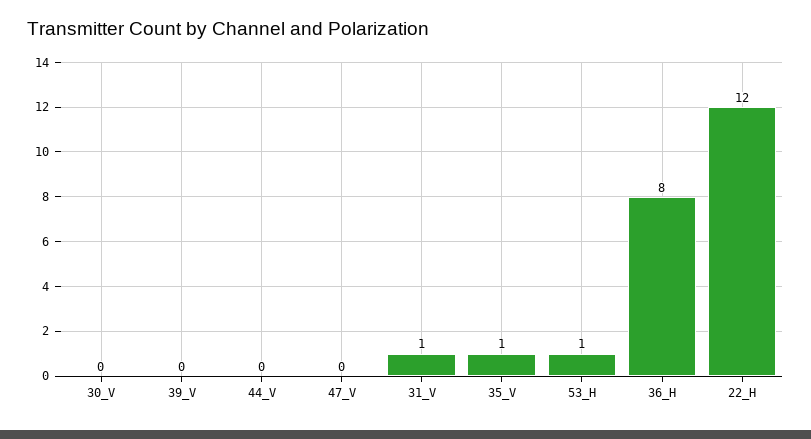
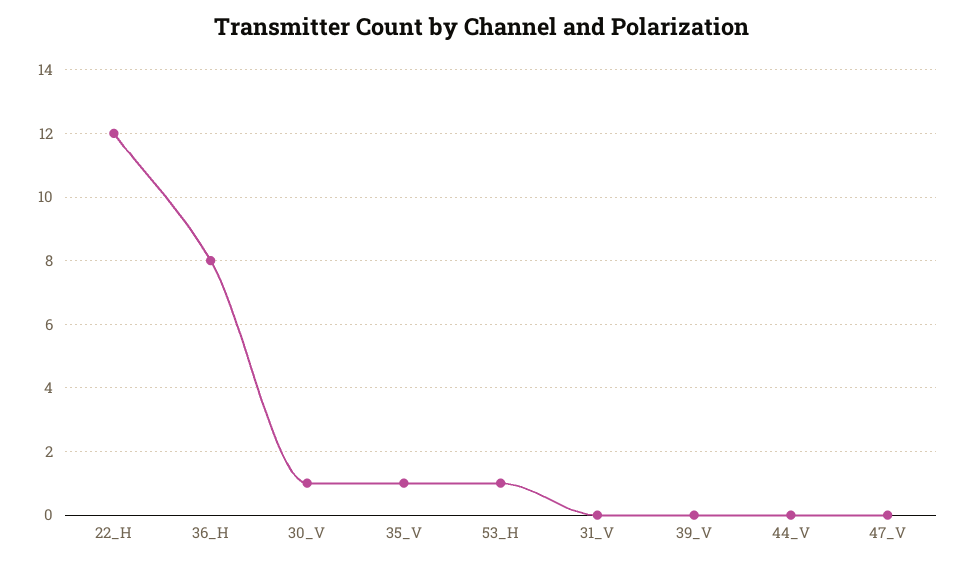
  {
-   "30_V": 0,
+   "30_V": 1,
    "39_V": 0,
    "44_V": 0,
    "47_V": 0,
-   "31_V": 1,
+   "31_V": 0,
    "35_V": 1,
    "53_H": 1,
    "36_H": 8,
    "22_H": 12
  }

